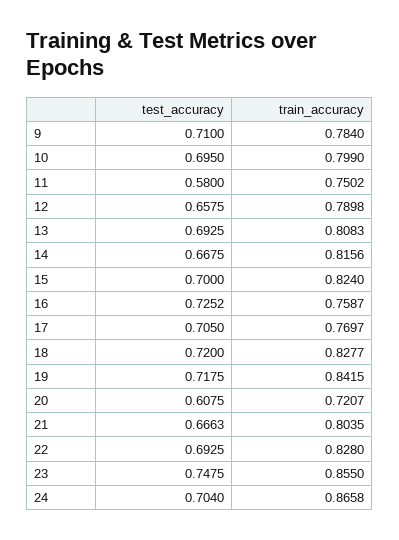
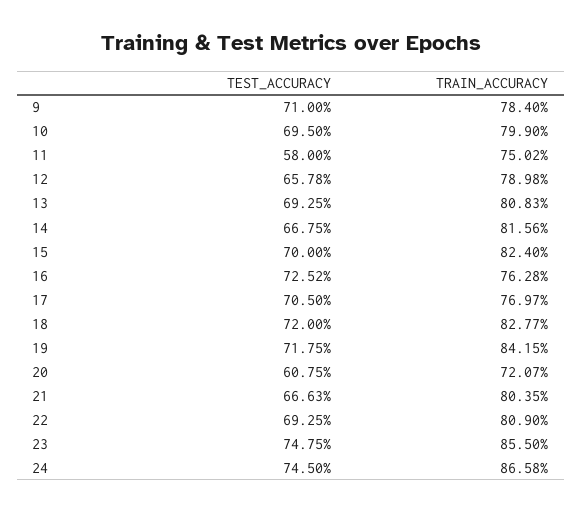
  {
    "test_accuracy": {
      "9": 0.71,
      "10": 0.695,
      "11": 0.58,
-     "12": 0.6575,
+     "12": 0.6578,
      "13": 0.6925,
      "14": 0.6675,
      "15": 0.7,
      "16": 0.7252,
      "17": 0.705,
      "18": 0.72,
      "19": 0.7175,
      "20": 0.6075,
      "21": 0.6663,
      "22": 0.6925,
      "23": 0.7475,
-     "24": 0.704
+     "24": 0.745
    },
    "train_accuracy": {
      "9": 0.784,
      "10": 0.799,
      "11": 0.7502,
      "12": 0.7898,
      "13": 0.8083,
      "14": 0.8156,
      "15": 0.824,
-     "16": 0.7587,
+     "16": 0.7628,
      "17": 0.7697,
      "18": 0.8277,
      "19": 0.8415,
      "20": 0.7207,
      "21": 0.8035,
-     "22": 0.828,
+     "22": 0.809,
      "23": 0.855,
      "24": 0.8658
    }
  }

